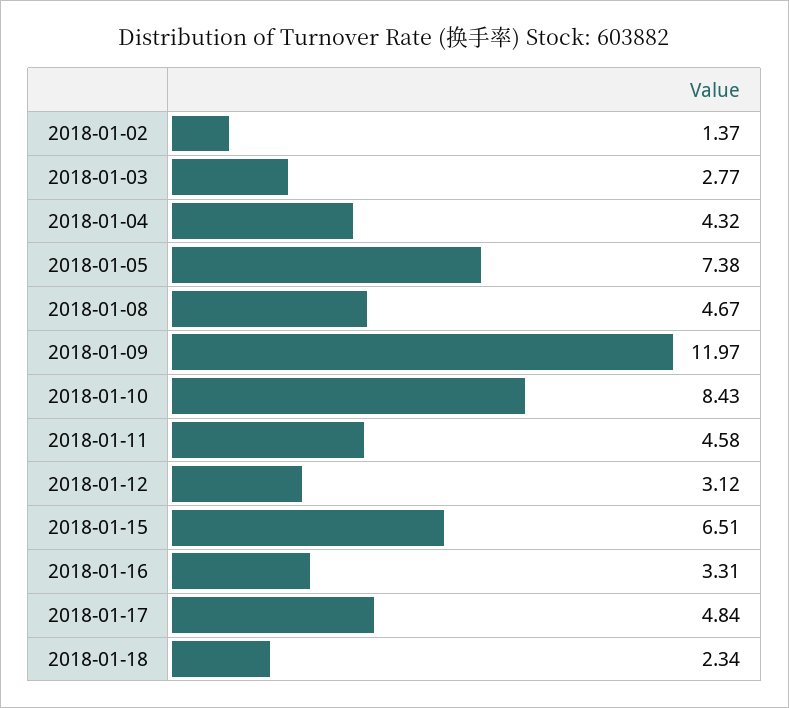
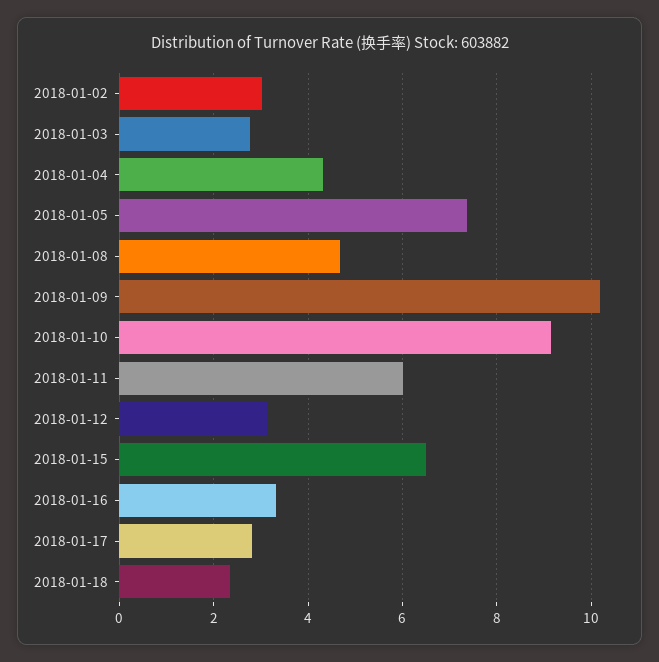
  {
-   "2018-01-02": 1.37,
+   "2018-01-02": 3,
    "2018-01-03": 2.77,
    "2018-01-04": 4.32,
    "2018-01-05": 7.38,
    "2018-01-08": 4.67,
-   "2018-01-09": 11.97,
+   "2018-01-09": 10.2,
-   "2018-01-10": 8.43,
+   "2018-01-10": 9.2,
-   "2018-01-11": 4.58,
+   "2018-01-11": 6,
    "2018-01-12": 3.12,
    "2018-01-15": 6.51,
    "2018-01-16": 3.31,
-   "2018-01-17": 4.84,
+   "2018-01-17": 2.8,
    "2018-01-18": 2.34
  }

